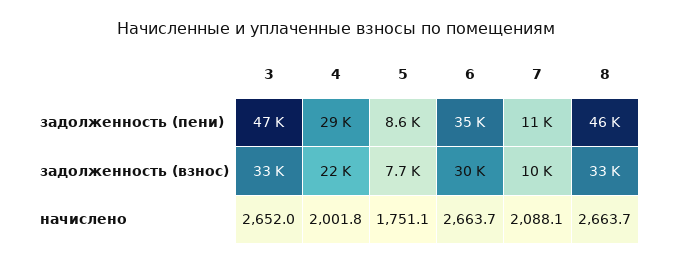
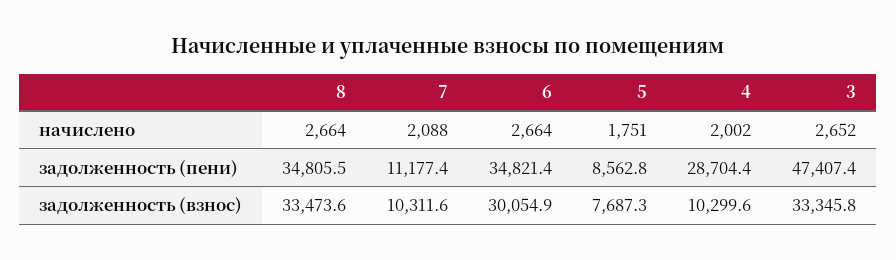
  {
    "3": {
      "задолженность (пени)": 47407.4,
      "задолженность (взнос)": 33345.8,
      "начислено": 2652
    },
    "4": {
      "задолженность (пени)": 28704.4,
-     "задолженность (взнос)": 22000,
+     "задолженность (взнос)": 10299.6,
      "начислено": 2001.8
    },
    "5": {
      "задолженность (пени)": 8562.8,
      "задолженность (взнос)": 7687.3,
      "начислено": 1751.1
    },
    "6": {
      "задолженность (пени)": 34821.4,
      "задолженность (взнос)": 30054.9,
      "начислено": 2663.7
    },
    "7": {
      "задолженность (пени)": 11177.4,
      "задолженность (взнос)": 10311.6,
      "начислено": 2088.1
    },
    "8": {
-     "задолженность (пени)": 46000,
+     "задолженность (пени)": 34805.5,
      "задолженность (взнос)": 33473.6,
      "начислено": 2663.7
    }
  }

